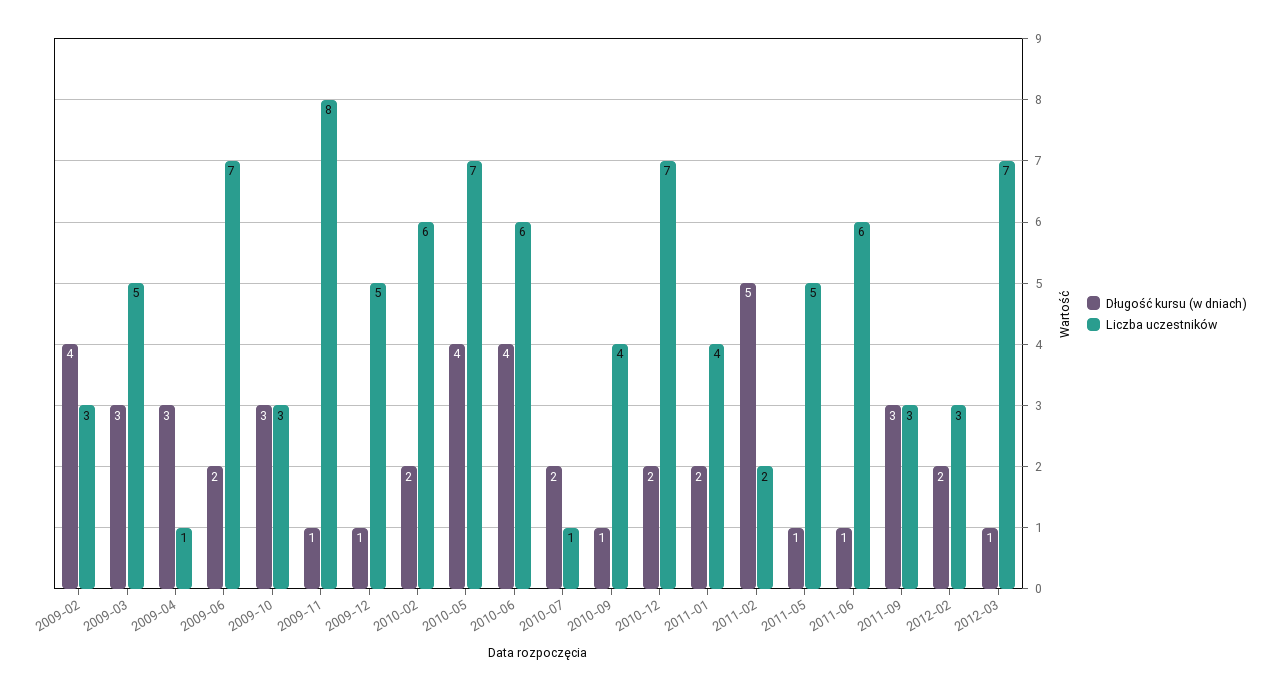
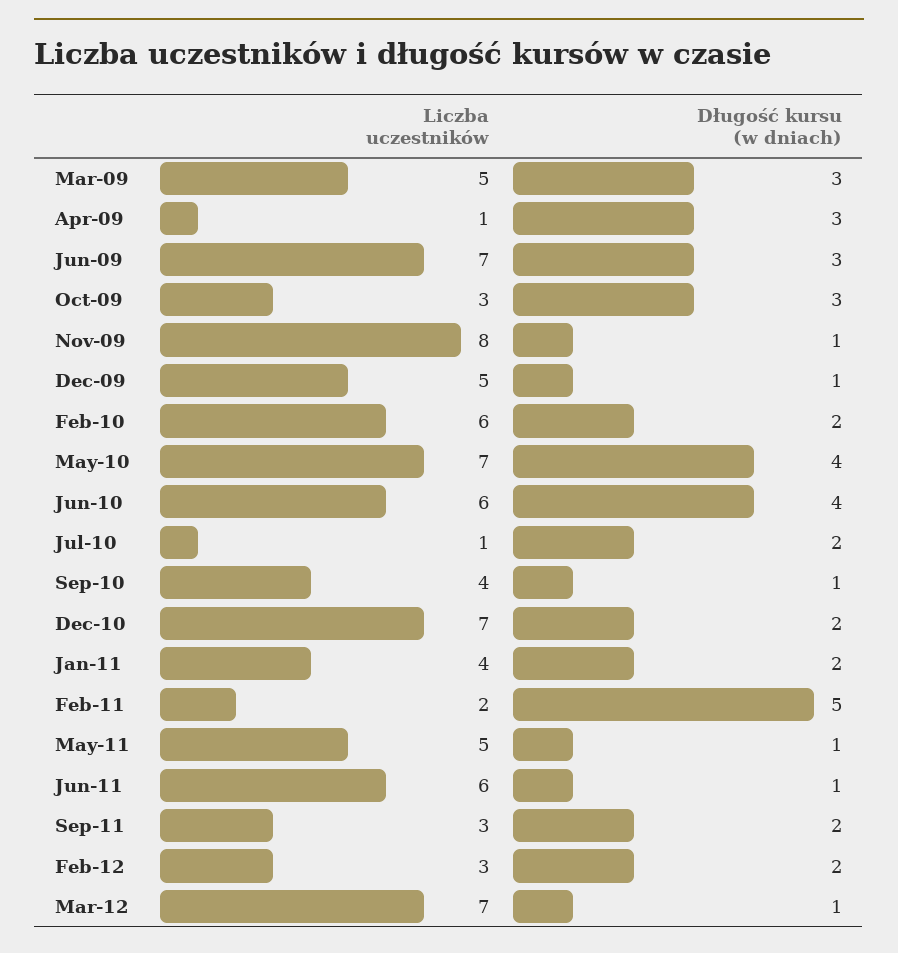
  {
    "Długość kursu (w dniach)": {
-     "2009-02": 4,
      "2009-03": 3,
      "2009-04": 3,
-     "2009-06": 2,
+     "2009-06": 3,
      "2009-10": 3,
      "2009-11": 1,
      "2009-12": 1,
      "2010-02": 2,
      "2010-05": 4,
      "2010-06": 4,
      "2010-07": 2,
      "2010-09": 1,
      "2010-12": 2,
      "2011-01": 2,
      "2011-02": 5,
      "2011-05": 1,
      "2011-06": 1,
-     "2011-09": 3,
+     "2011-09": 2,
      "2012-02": 2,
      "2012-03": 1
    },
    "Liczba uczestników": {
-     "2009-02": 3,
      "2009-03": 5,
      "2009-04": 1,
      "2009-06": 7,
      "2009-10": 3,
      "2009-11": 8,
      "2009-12": 5,
      "2010-02": 6,
      "2010-05": 7,
      "2010-06": 6,
      "2010-07": 1,
      "2010-09": 4,
      "2010-12": 7,
      "2011-01": 4,
      "2011-02": 2,
      "2011-05": 5,
      "2011-06": 6,
      "2011-09": 3,
      "2012-02": 3,
      "2012-03": 7
    }
  }

